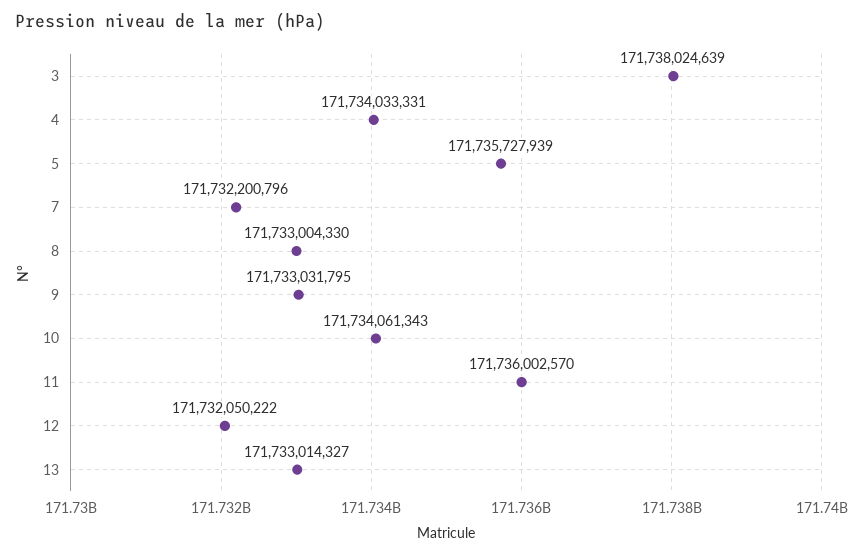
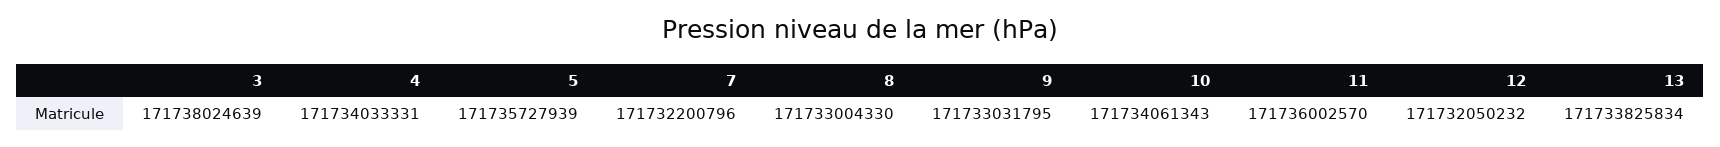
  {
    "3": 171738024639,
    "4": 171734033331,
    "5": 171735727939,
    "7": 171732200796,
    "8": 171733004330,
    "9": 171733031795,
    "10": 171734061343,
    "11": 171736002570,
-   "12": 171732050222,
+   "12": 171732050232,
-   "13": 171733014327
+   "13": 171733825834
  }

